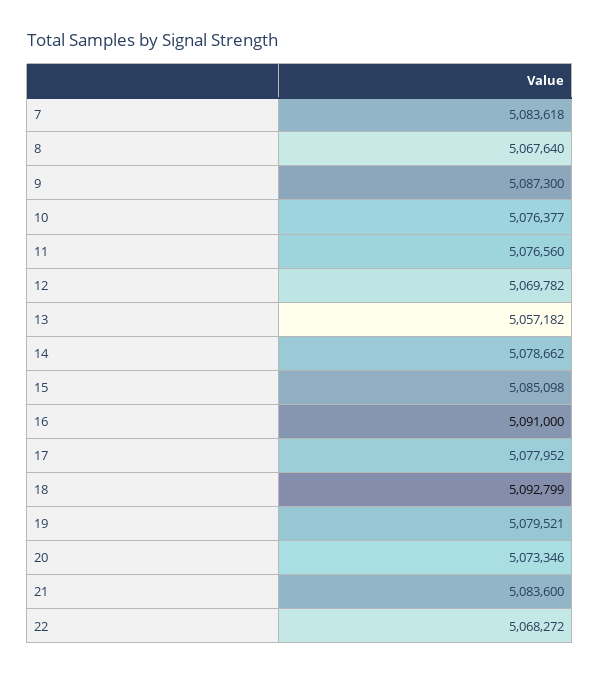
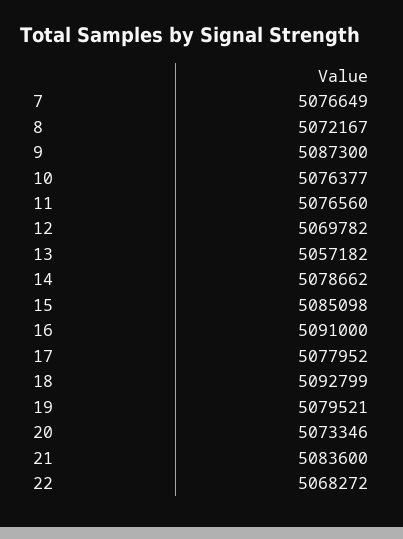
  {
-   "7": 5083618,
+   "7": 5076649,
-   "8": 5067640,
+   "8": 5072167,
    "9": 5087300,
    "10": 5076377,
    "11": 5076560,
    "12": 5069782,
    "13": 5057182,
    "14": 5078662,
    "15": 5085098,
    "16": 5091000,
    "17": 5077952,
    "18": 5092799,
    "19": 5079521,
    "20": 5073346,
    "21": 5083600,
    "22": 5068272
  }

